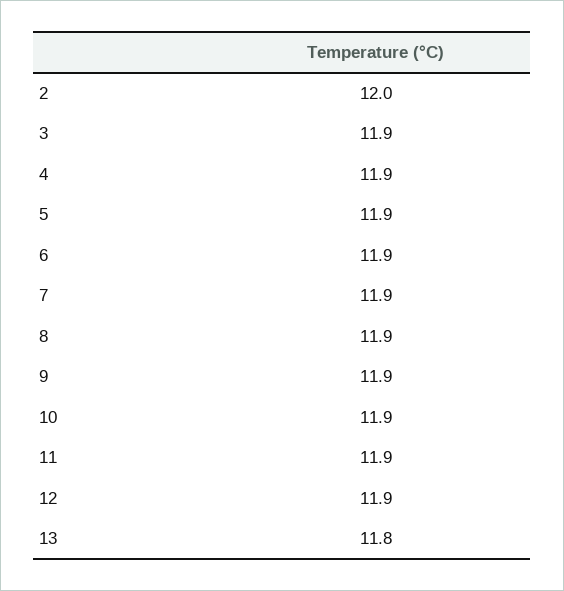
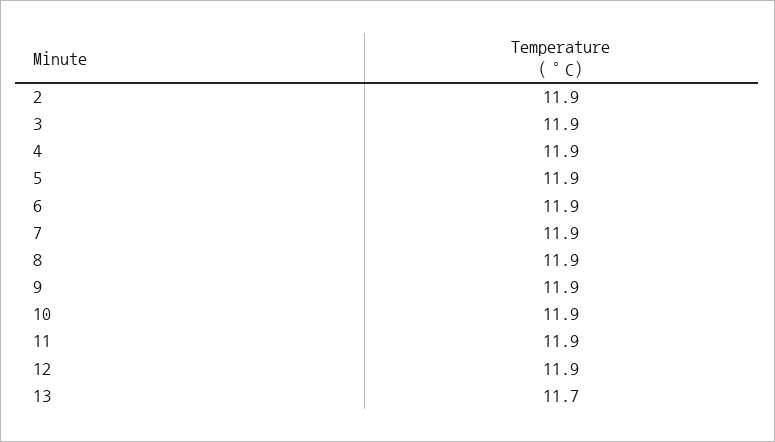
  {
-   "2": 12,
+   "2": 11.9,
    "3": 11.9,
    "4": 11.9,
    "5": 11.9,
    "6": 11.9,
    "7": 11.9,
    "8": 11.9,
    "9": 11.9,
    "10": 11.9,
    "11": 11.9,
    "12": 11.9,
-   "13": 11.8
+   "13": 11.7
  }

